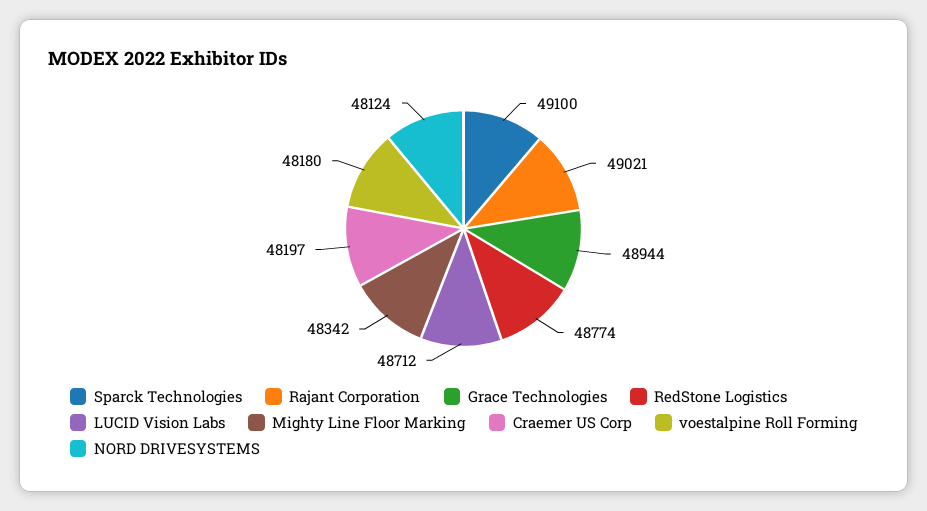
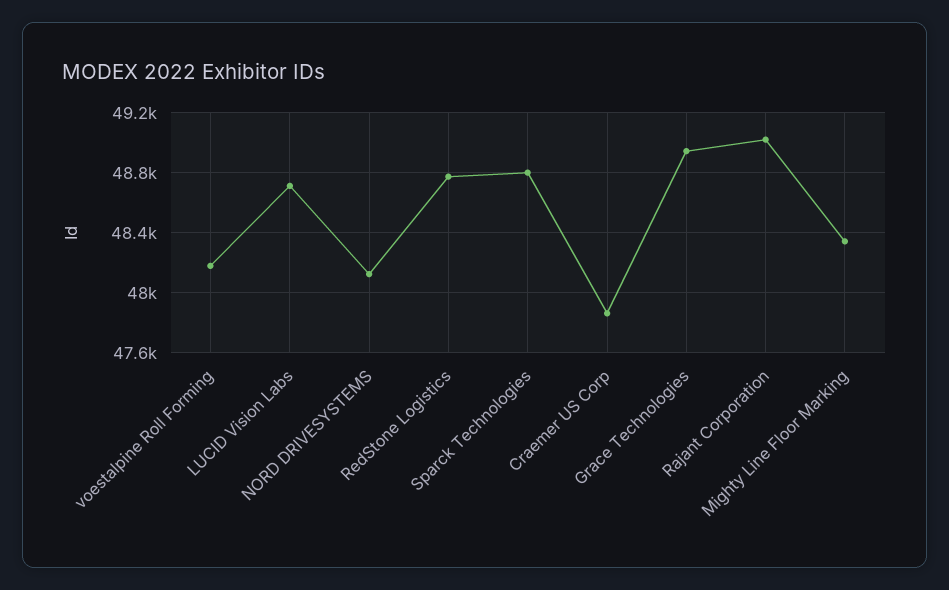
  {
-   "Sparck Technologies": 49100,
+   "Sparck Technologies": 48800,
    "Rajant Corporation": 49021,
    "Grace Technologies": 48944,
    "RedStone Logistics": 48774,
    "LUCID Vision Labs": 48712,
    "Mighty Line Floor Marking": 48342,
-   "Craemer US Corp": 48197,
+   "Craemer US Corp": 47850,
    "voestalpine Roll Forming": 48180,
    "NORD DRIVESYSTEMS": 48124
  }

